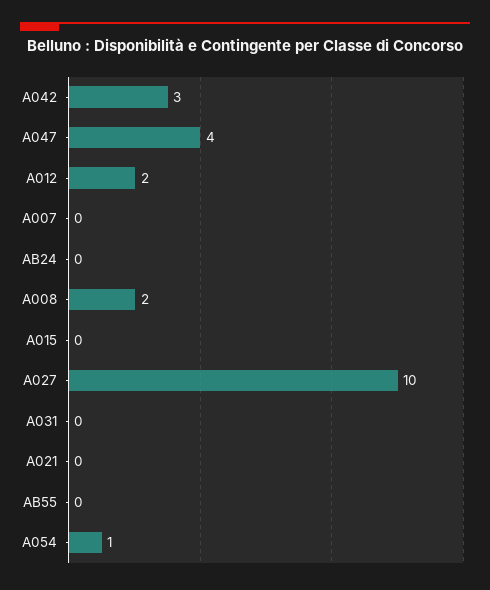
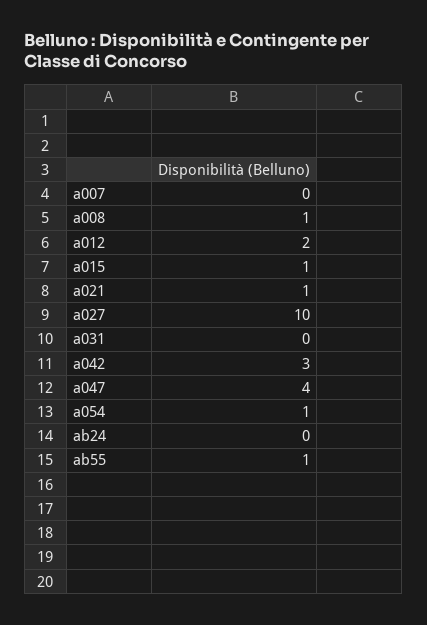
  {
    "A042": 3,
    "A047": 4,
    "A012": 2,
    "A007": 0,
    "AB24": 0,
-   "A008": 2,
+   "A008": 1,
-   "A015": 0,
+   "A015": 1,
    "A027": 10,
    "A031": 0,
-   "A021": 0,
+   "A021": 1,
-   "AB55": 0,
+   "AB55": 1,
    "A054": 1
  }

